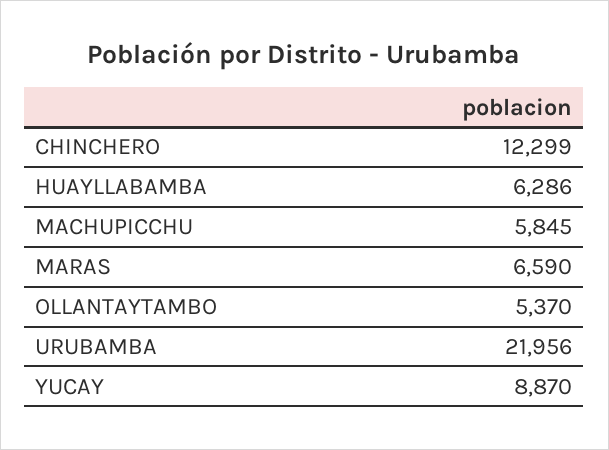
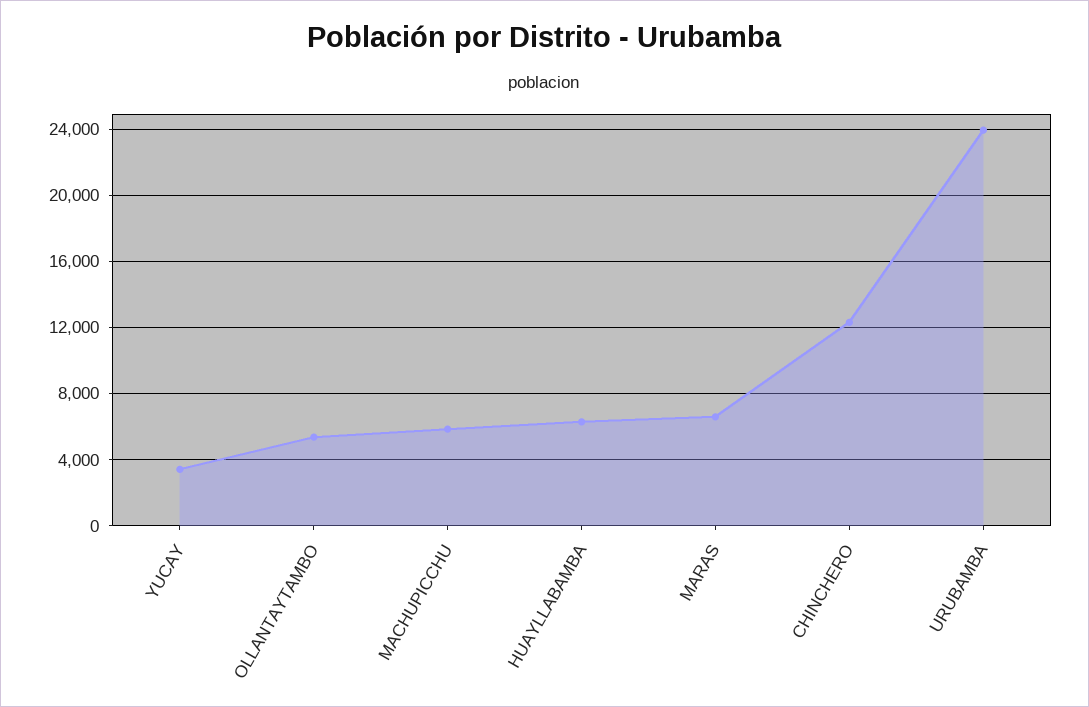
  {
    "CHINCHERO": 12299,
    "HUAYLLABAMBA": 6286,
    "MACHUPICCHU": 5845,
    "MARAS": 6590,
    "OLLANTAYTAMBO": 5370,
-   "URUBAMBA": 21956,
+   "URUBAMBA": 24000,
-   "YUCAY": 8870
+   "YUCAY": 3500
  }

